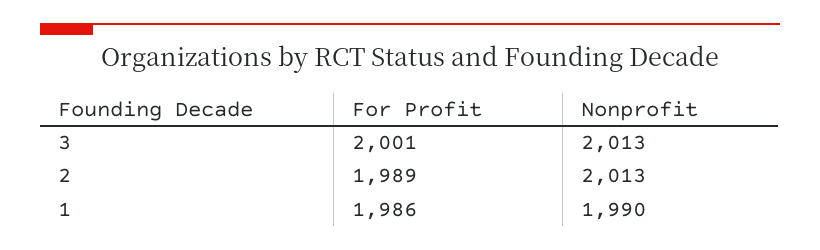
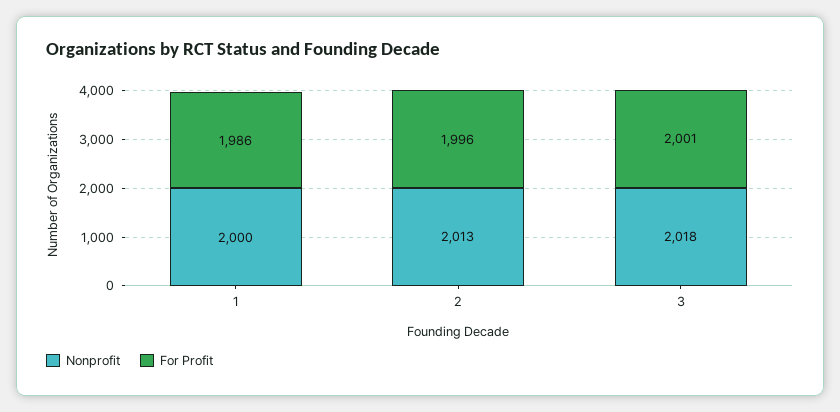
  {
    "For Profit": {
      "3": 2001,
-     "2": 1989,
+     "2": 1996,
      "1": 1986
    },
    "Nonprofit": {
-     "3": 2013,
+     "3": 2018,
      "2": 2013,
-     "1": 1990
+     "1": 2000
    }
  }

